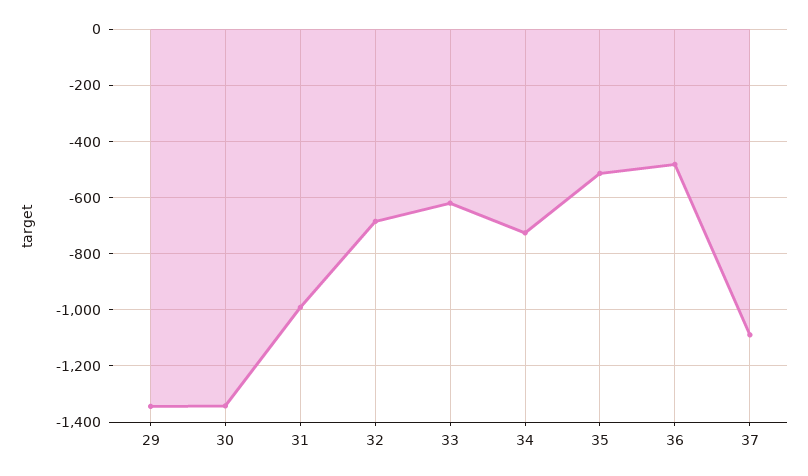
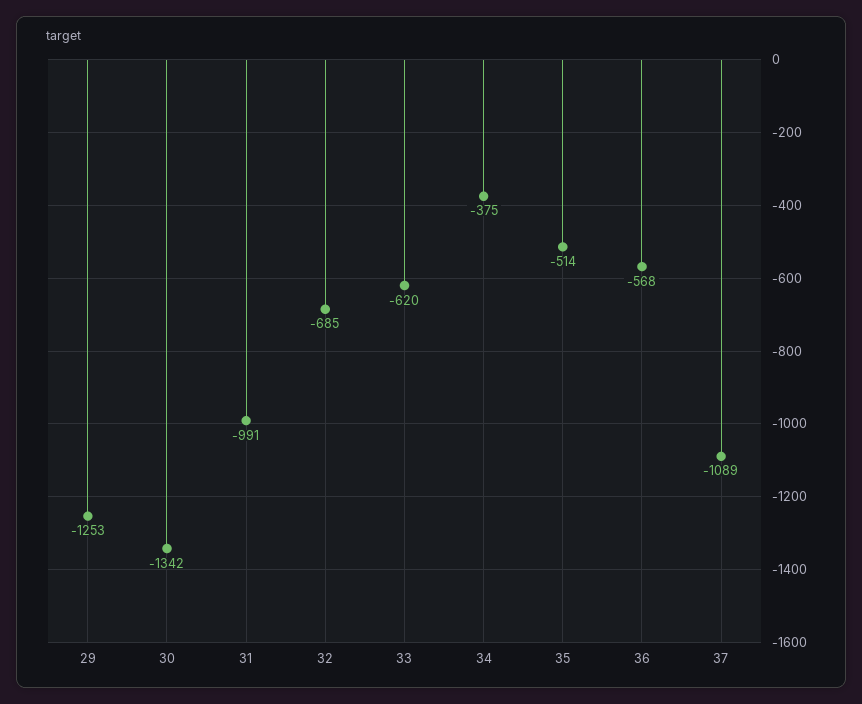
  {
-   "29": -1350,
+   "29": -1253,
    "30": -1342,
    "31": -991,
    "32": -685,
    "33": -620,
-   "34": -725,
+   "34": -375,
    "35": -514,
-   "36": -475,
+   "36": -568,
    "37": -1089
  }

